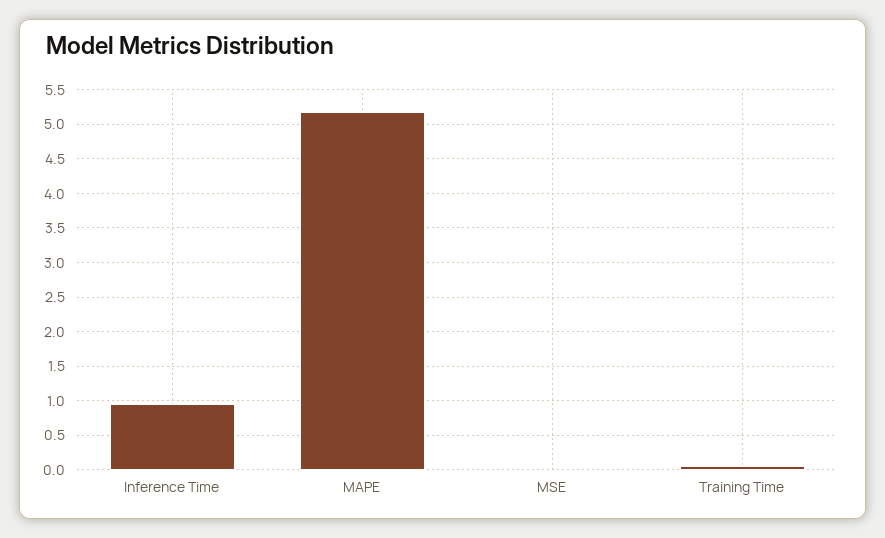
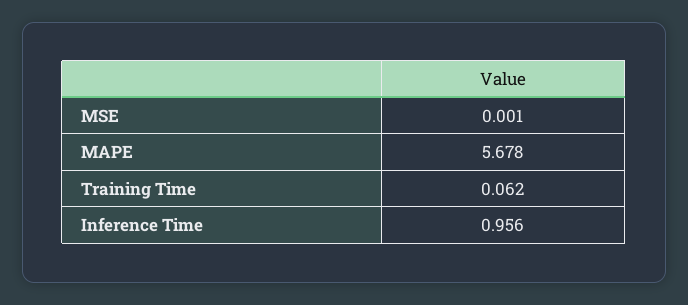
  {
    "Inference Time": 0.956,
-   "MAPE": 5.2,
+   "MAPE": 5.678,
    "MSE": 0.001,
    "Training Time": 0.062
  }

